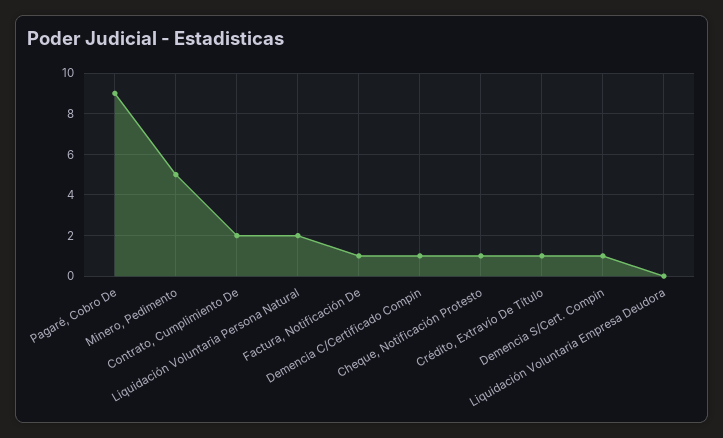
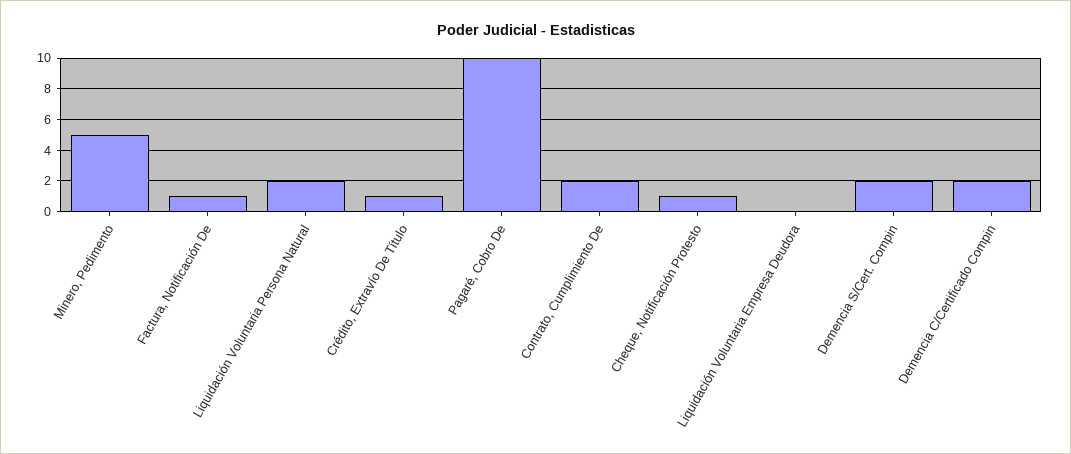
  {
-   "Pagaré, Cobro De": 9,
+   "Pagaré, Cobro De": 10,
    "Minero, Pedimento": 5,
    "Contrato, Cumplimiento De": 2,
    "Liquidación Voluntaria Persona Natural": 2,
    "Factura, Notificación De": 1,
-   "Demencia C/Certificado Compin": 1,
+   "Demencia C/Certificado Compin": 2,
    "Cheque, Notificación Protesto": 1,
    "Crédito, Extravío De Título": 1,
-   "Demencia S/Cert. Compin": 1,
+   "Demencia S/Cert. Compin": 2,
    "Liquidación Voluntaria Empresa Deudora": 0
  }

